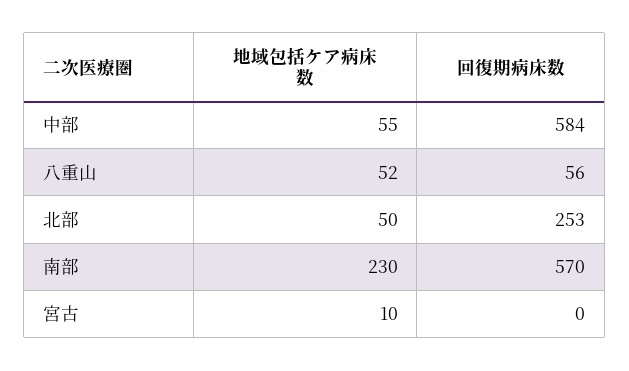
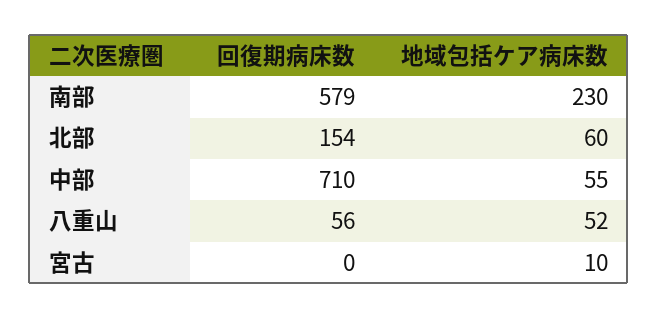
  {
    "地域包括ケア病床数": {
      "中部": 55,
      "八重山": 52,
-     "北部": 50,
+     "北部": 60,
      "南部": 230,
      "宮古": 10
    },
    "回復期病床数": {
-     "中部": 584,
+     "中部": 710,
      "八重山": 56,
-     "北部": 253,
+     "北部": 154,
-     "南部": 570,
+     "南部": 579,
      "宮古": 0
    }
  }

